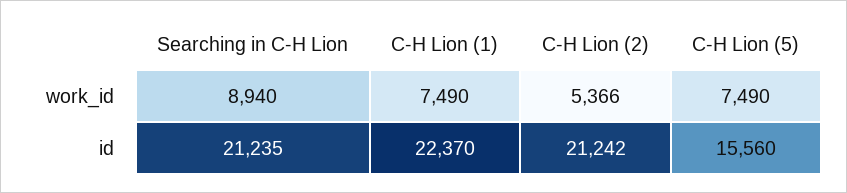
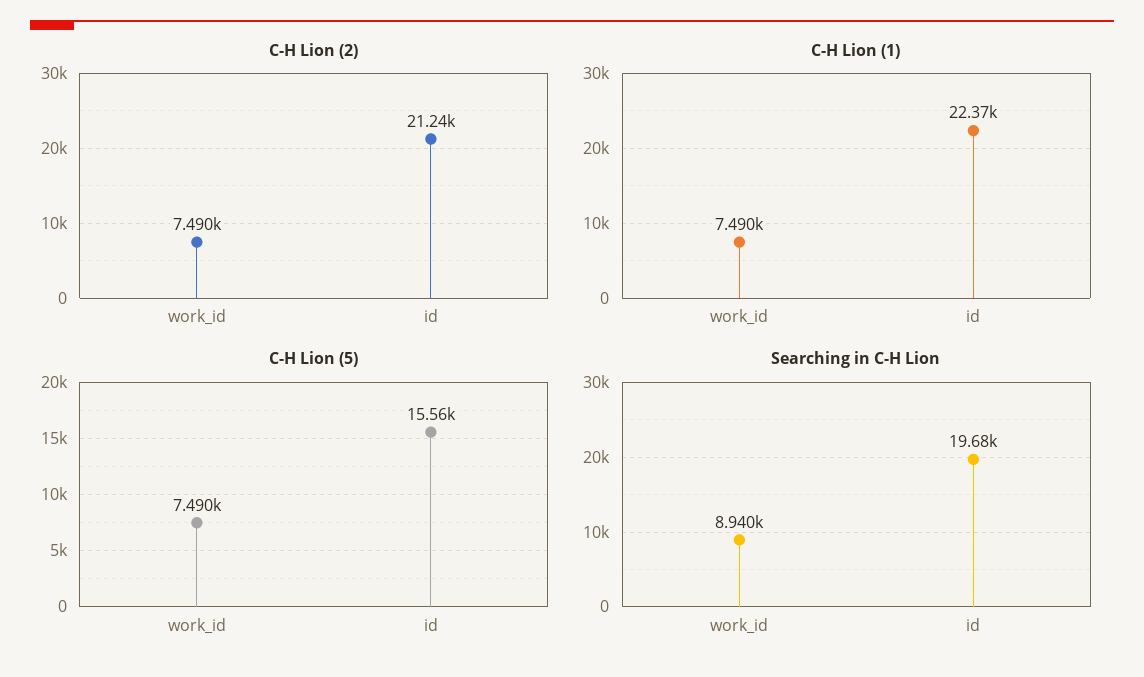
  {
    "Searching in C-H Lion": {
      "work_id": 8940,
-     "id": 21235
+     "id": 19680
    },
    "C-H Lion (1)": {
      "work_id": 7490,
      "id": 22370
    },
    "C-H Lion (2)": {
-     "work_id": 5366,
+     "work_id": 7490,
      "id": 21242
    },
    "C-H Lion (5)": {
      "work_id": 7490,
      "id": 15560
    }
  }

